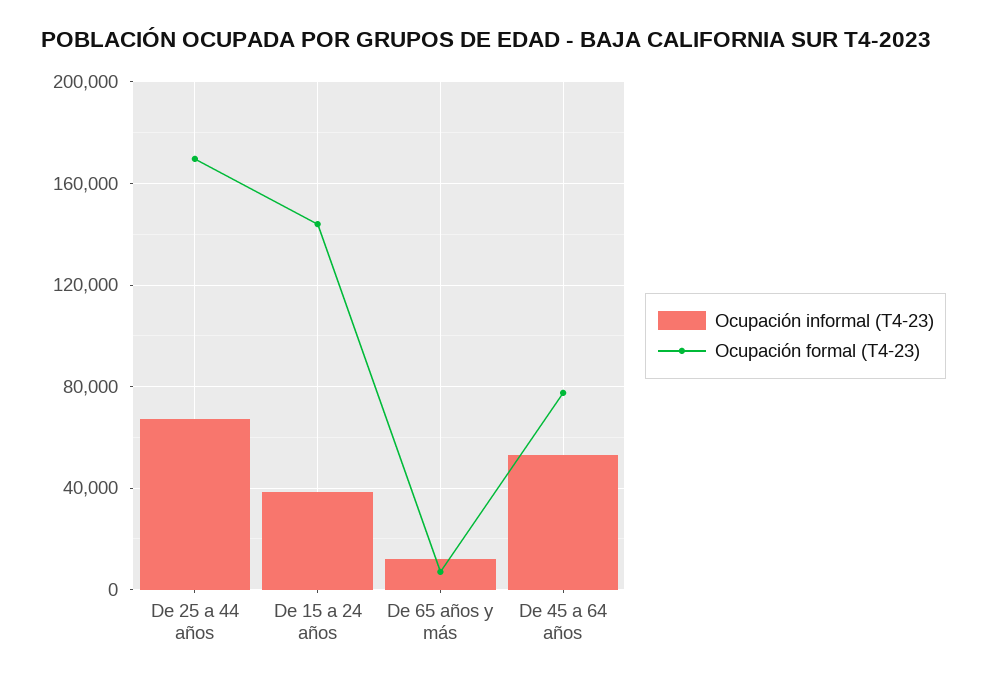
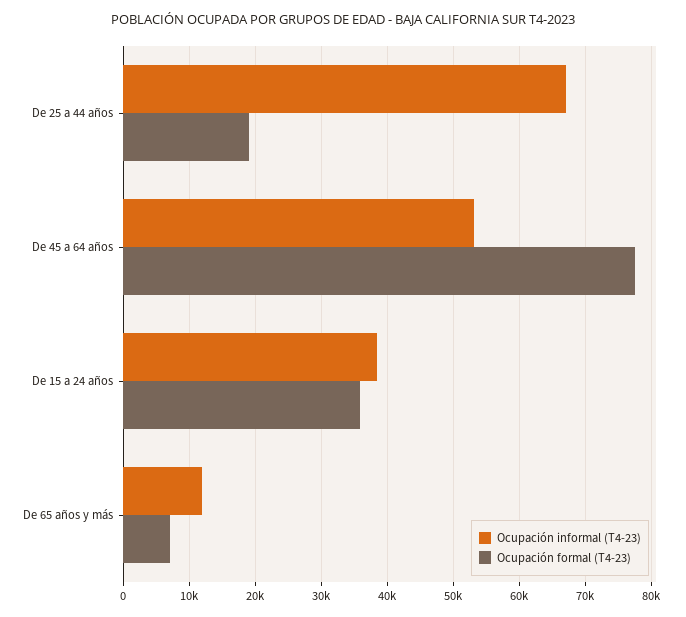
  {
    "Ocupación informal (T4-23)": {
      "De 25 a 44 años": 67000,
      "De 15 a 24 años": 38000,
      "De 65 años y más": 12000,
      "De 45 a 64 años": 53000
    },
    "Ocupación formal (T4-23)": {
-     "De 25 a 44 años": 170000,
+     "De 25 a 44 años": 19000,
-     "De 15 a 24 años": 145000,
+     "De 15 a 24 años": 36000,
      "De 65 años y más": 7000,
      "De 45 a 64 años": 78000
    }
  }

